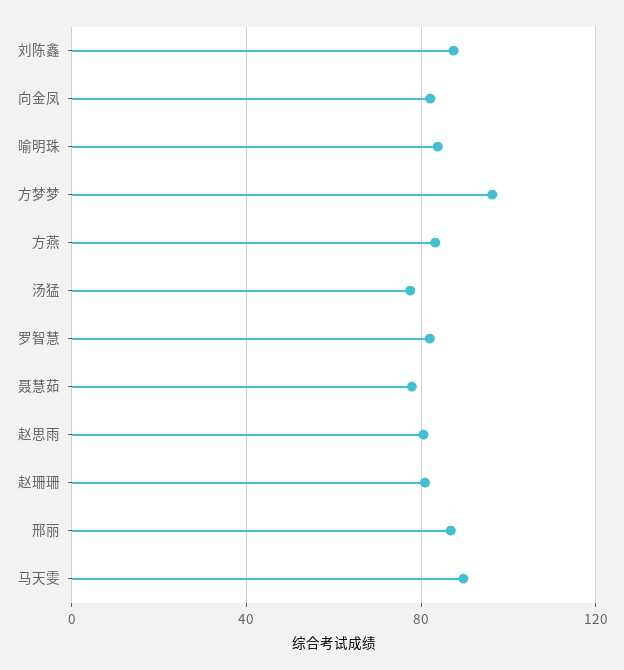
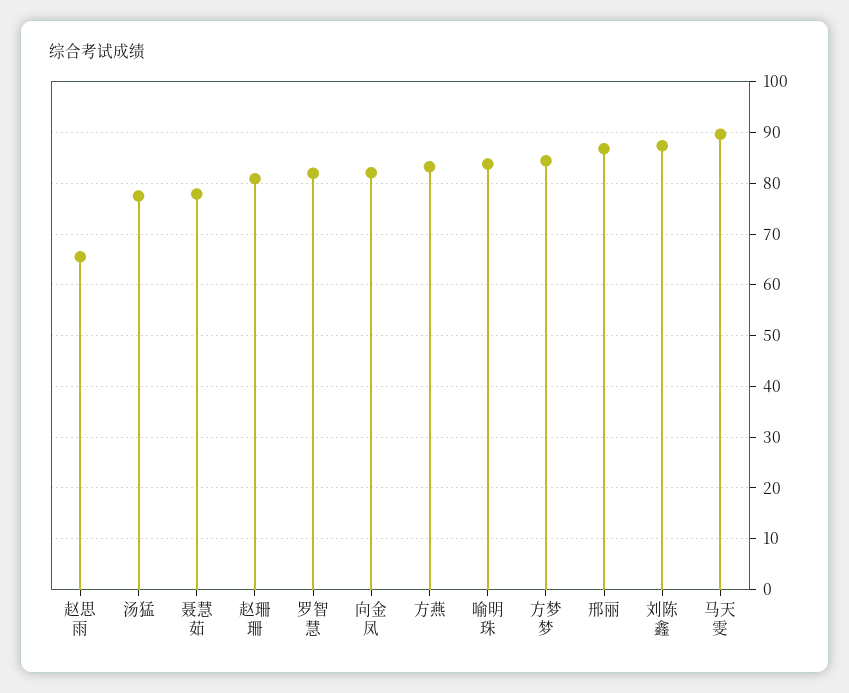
  {
    "刘陈鑫": 88,
    "向金凤": 82,
    "喻明珠": 84,
-   "方梦梦": 95,
+   "方梦梦": 84,
    "方燕": 84,
    "汤猛": 78,
    "罗智慧": 82,
    "聂慧茹": 78,
-   "赵思雨": 80,
+   "赵思雨": 66,
    "赵珊珊": 80,
    "邢丽": 86,
    "马天雯": 90
  }

